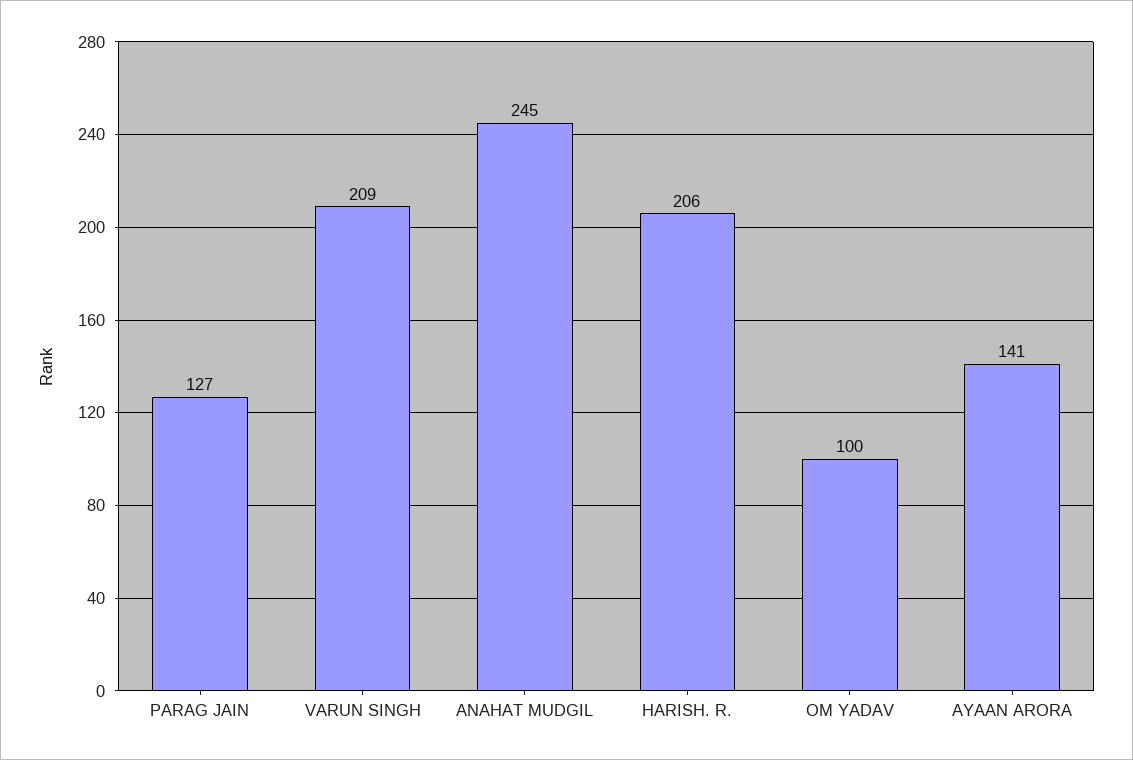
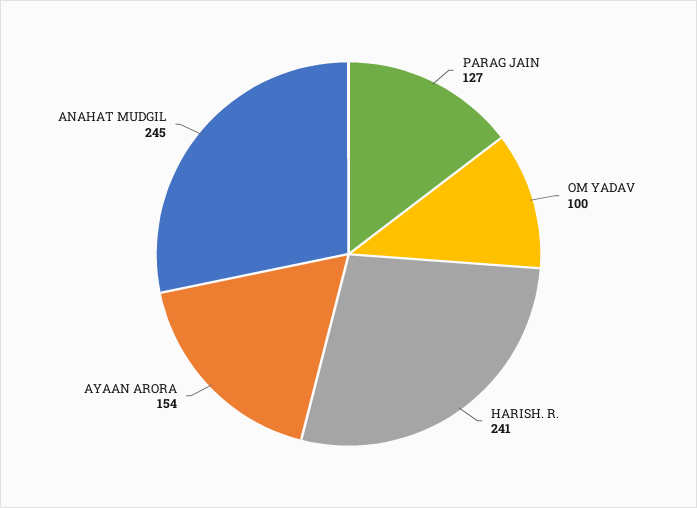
  {
    "PARAG JAIN": 127,
-   "VARUN SINGH": 209,
    "ANAHAT MUDGIL": 245,
-   "HARISH. R.": 206,
+   "HARISH. R.": 241,
    "OM YADAV": 100,
-   "AYAAN ARORA": 141
+   "AYAAN ARORA": 154
  }

